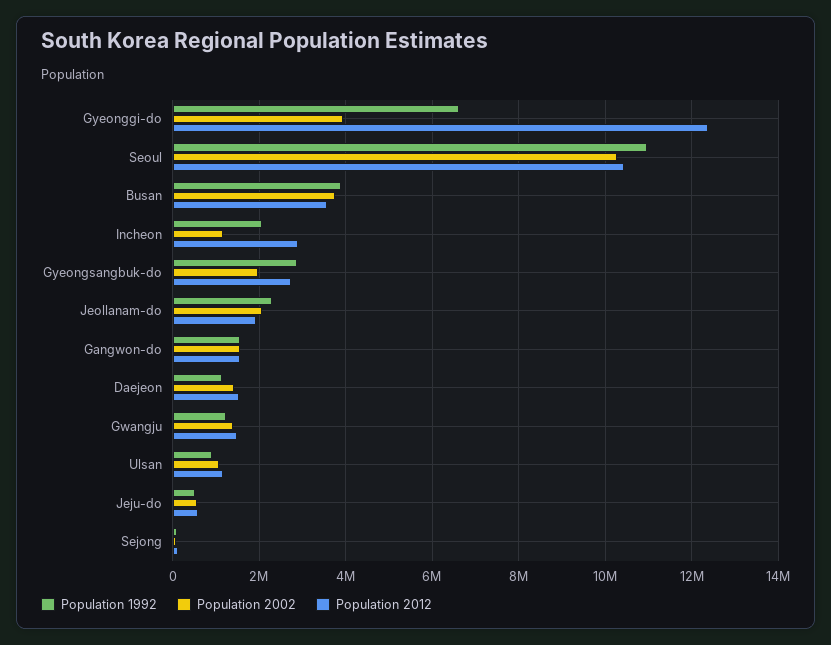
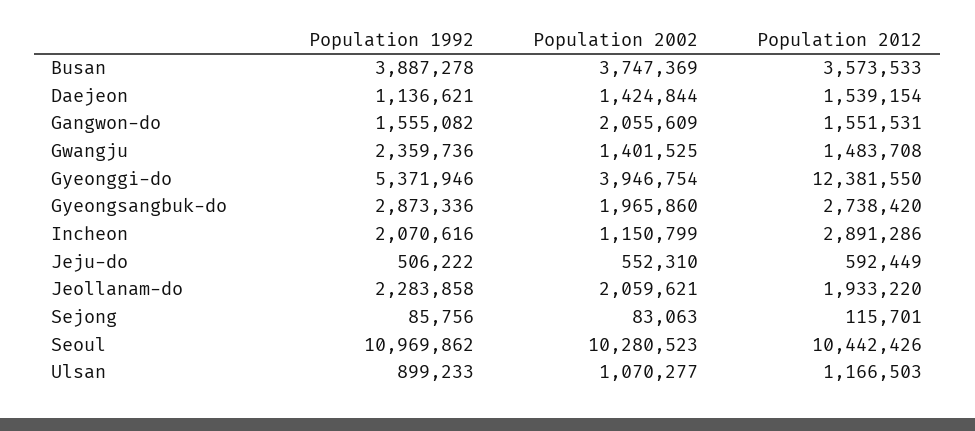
  {
    "Population 1992": {
-     "Gyeonggi-do": 6600000,
+     "Gyeonggi-do": 5371946,
      "Seoul": 10969862,
      "Busan": 3887278,
      "Incheon": 2070616,
      "Gyeongsangbuk-do": 2873336,
      "Jeollanam-do": 2283858,
      "Gangwon-do": 1555082,
      "Daejeon": 1136621,
-     "Gwangju": 1200000,
+     "Gwangju": 2359736,
      "Ulsan": 899233,
      "Jeju-do": 506222,
      "Sejong": 85756
    },
    "Population 2002": {
      "Gyeonggi-do": 3946754,
      "Seoul": 10280523,
      "Busan": 3747369,
      "Incheon": 1150799,
      "Gyeongsangbuk-do": 1965860,
      "Jeollanam-do": 2059621,
-     "Gangwon-do": 1600000,
+     "Gangwon-do": 2055609,
      "Daejeon": 1424844,
      "Gwangju": 1401525,
      "Ulsan": 1070277,
      "Jeju-do": 552310,
      "Sejong": 83063
    },
    "Population 2012": {
      "Gyeonggi-do": 12381550,
      "Seoul": 10442426,
      "Busan": 3573533,
      "Incheon": 2891286,
      "Gyeongsangbuk-do": 2738420,
      "Jeollanam-do": 1933220,
      "Gangwon-do": 1551531,
      "Daejeon": 1539154,
      "Gwangju": 1483708,
      "Ulsan": 1166503,
      "Jeju-do": 592449,
      "Sejong": 115701
    }
  }

